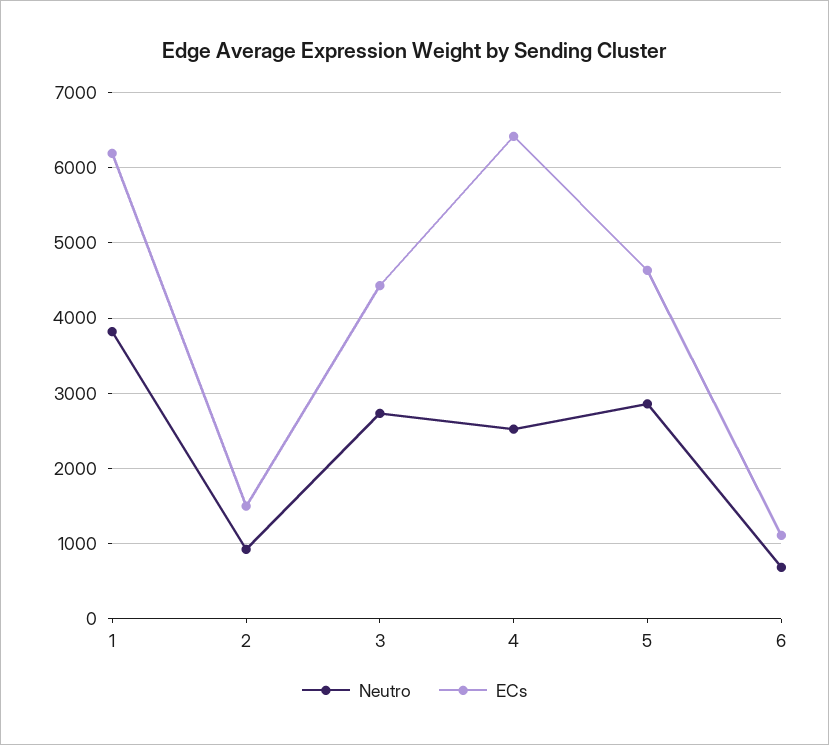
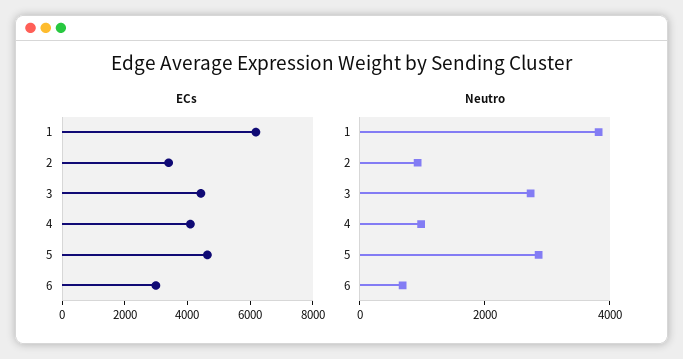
  {
    "Neutro": {
      "1": 3800,
      "2": 900,
      "3": 2700,
-     "4": 2500,
+     "4": 1000,
      "5": 2900,
      "6": 700
    },
    "ECs": {
      "1": 6200,
-     "2": 1500,
+     "2": 3500,
      "3": 4400,
-     "4": 6400,
+     "4": 4000,
      "5": 4600,
-     "6": 1100
+     "6": 3000
    }
  }

